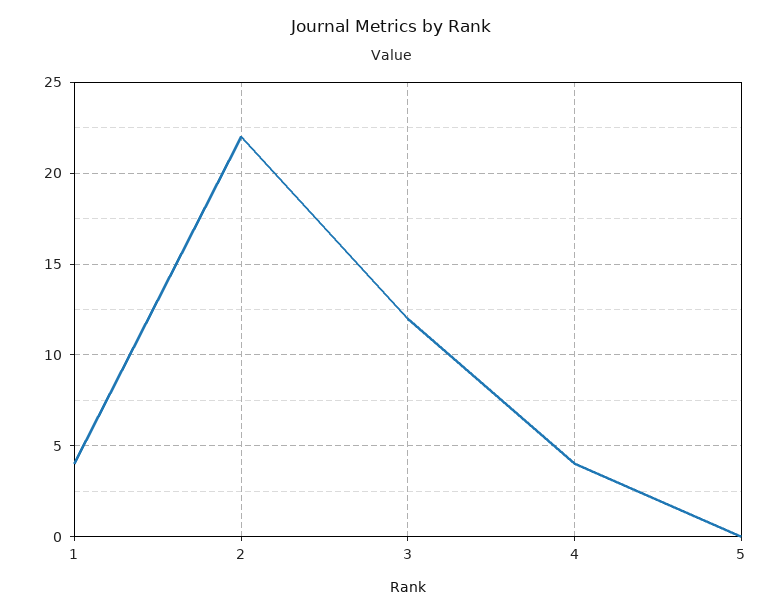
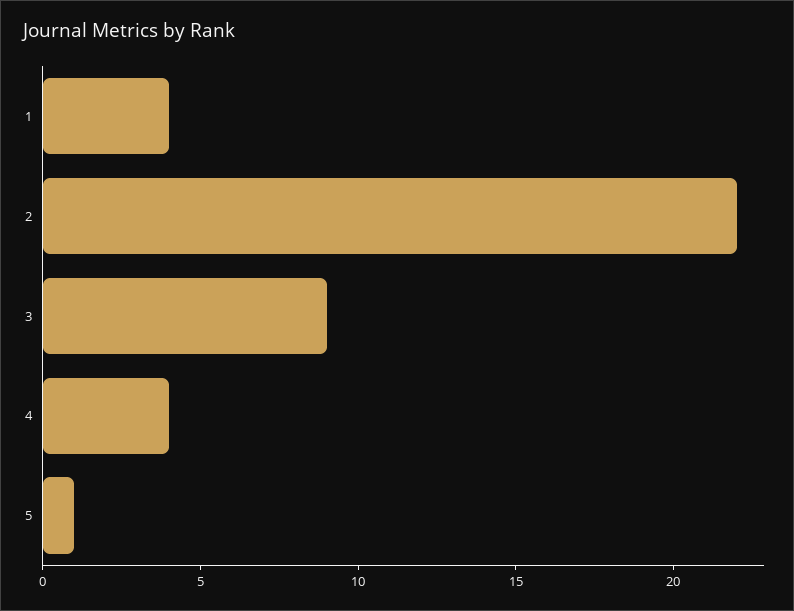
  {
    "1": 4,
    "2": 22,
-   "3": 12,
+   "3": 9,
    "4": 4,
-   "5": 0
+   "5": 1
  }

